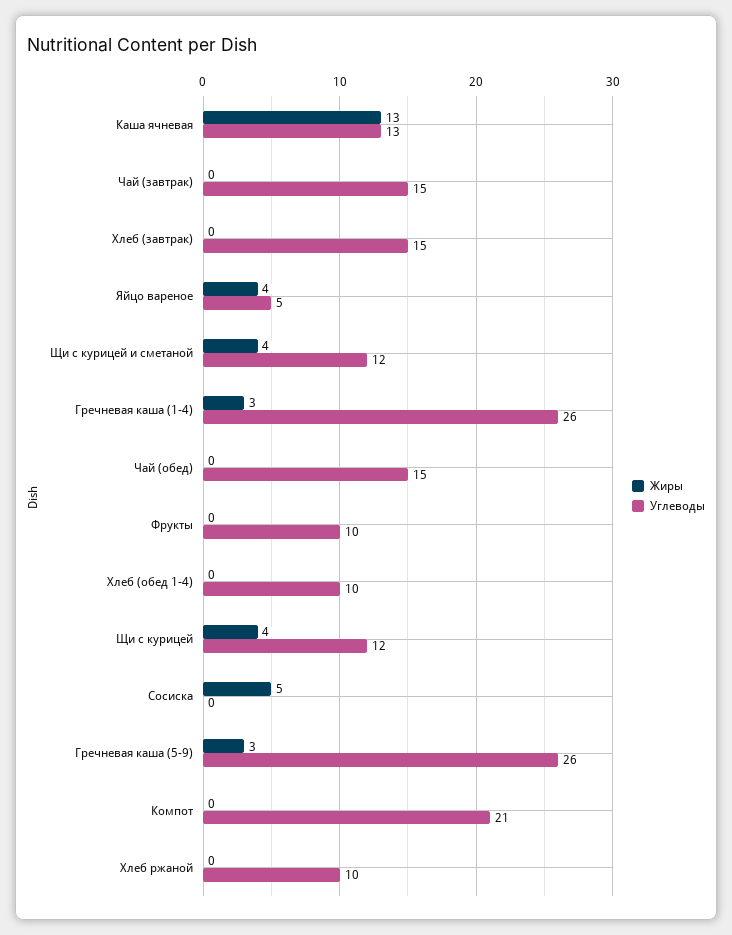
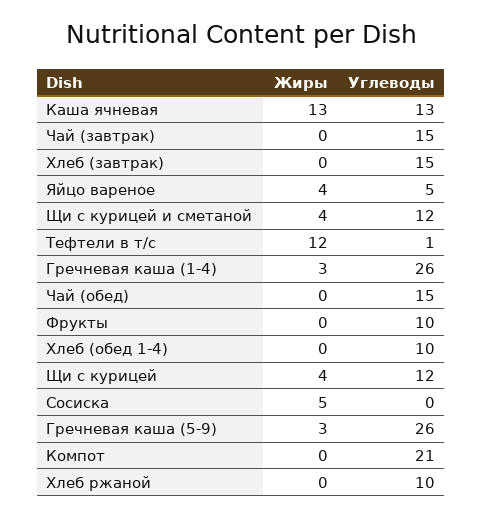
  {
    "Жиры": {
      "Каша ячневая": 13,
      "Чай (завтрак)": 0,
      "Хлеб (завтрак)": 0,
      "Яйцо вареное": 4,
      "Щи с курицей и сметаной": 4,
      "Гречневая каша (1-4)": 3,
      "Чай (обед)": 0,
      "Фрукты": 0,
      "Хлеб (обед 1-4)": 0,
      "Щи с курицей": 4,
      "Сосиска": 5,
      "Гречневая каша (5-9)": 3,
      "Компот": 0,
-     "Хлеб ржаной": 0
+     "Хлеб ржаной": 0,
+     "Тефтели в т/с": 12
    },
    "Углеводы": {
      "Каша ячневая": 13,
      "Чай (завтрак)": 15,
      "Хлеб (завтрак)": 15,
      "Яйцо вареное": 5,
      "Щи с курицей и сметаной": 12,
      "Гречневая каша (1-4)": 26,
      "Чай (обед)": 15,
      "Фрукты": 10,
      "Хлеб (обед 1-4)": 10,
      "Щи с курицей": 12,
      "Сосиска": 0,
      "Гречневая каша (5-9)": 26,
      "Компот": 21,
-     "Хлеб ржаной": 10
+     "Хлеб ржаной": 10,
+     "Тефтели в т/с": 1
    }
  }

